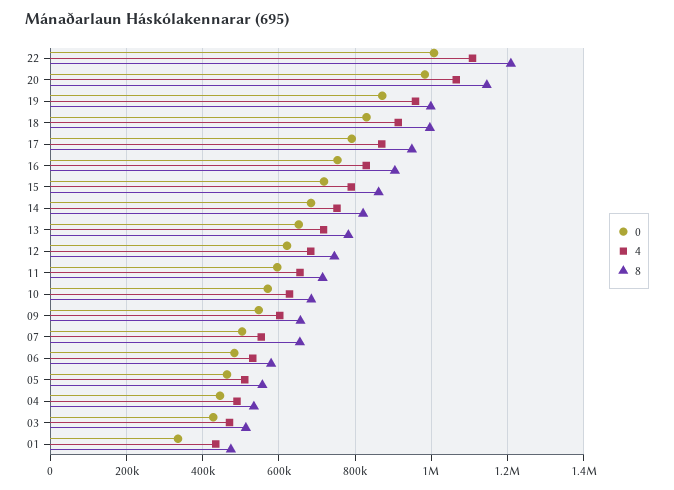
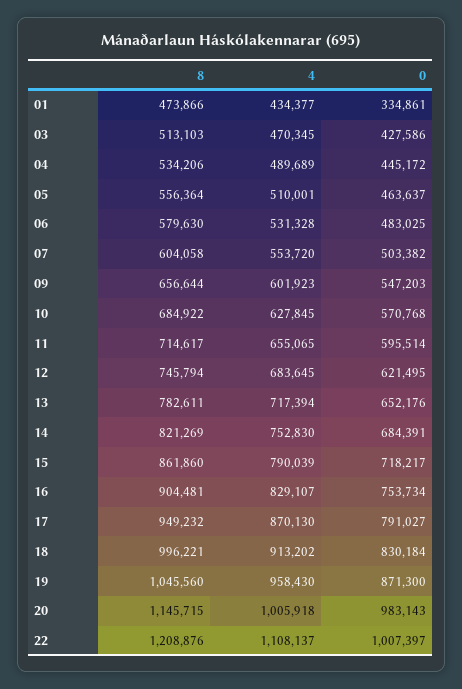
  {
    "0": {
      "22": 1007397,
      "20": 983143,
      "19": 871300,
      "18": 830184,
      "17": 791027,
      "16": 753734,
      "15": 718217,
      "14": 684391,
      "13": 652176,
      "12": 621495,
      "11": 595514,
      "10": 570768,
      "09": 547203,
      "07": 503382,
      "06": 483025,
      "05": 463637,
      "04": 445172,
      "03": 427586,
      "01": 334861
    },
    "4": {
      "22": 1108137,
-     "20": 1060000,
+     "20": 1005918,
      "19": 958430,
      "18": 913202,
      "17": 870130,
      "16": 829107,
      "15": 790039,
      "14": 752830,
      "13": 717394,
      "12": 683645,
      "11": 655065,
      "10": 627845,
      "09": 601923,
      "07": 553720,
      "06": 531328,
      "05": 510001,
      "04": 489689,
      "03": 470345,
      "01": 434377
    },
    "8": {
      "22": 1208876,
      "20": 1145715,
-     "19": 1000000,
+     "19": 1045560,
      "18": 996221,
      "17": 949232,
      "16": 904481,
      "15": 861860,
      "14": 821269,
      "13": 782611,
      "12": 745794,
      "11": 714617,
      "10": 684922,
      "09": 656644,
-     "07": 660000,
+     "07": 604058,
      "06": 579630,
      "05": 556364,
      "04": 534206,
      "03": 513103,
      "01": 473866
    }
  }

